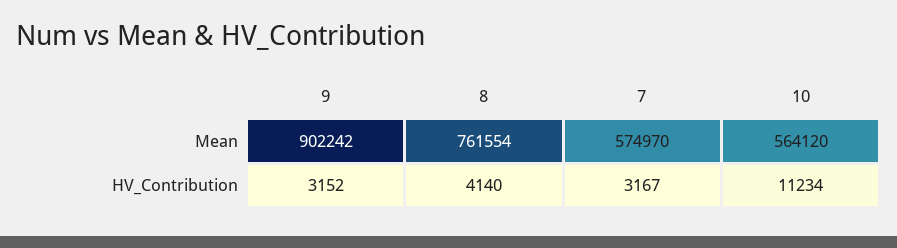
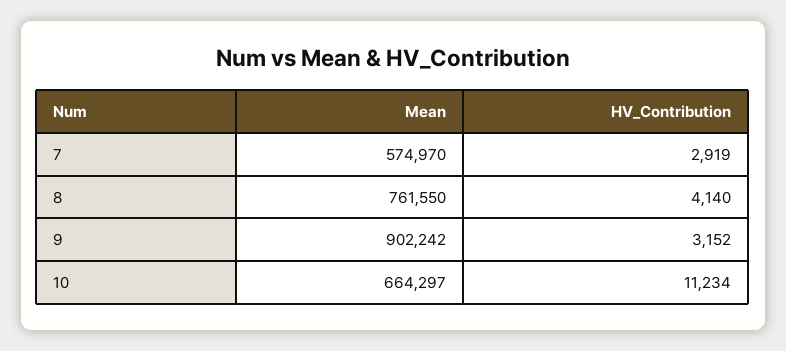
  {
    "9": {
      "Mean": 902242,
      "HV_Contribution": 3152
    },
    "8": {
-     "Mean": 761554,
+     "Mean": 761550,
      "HV_Contribution": 4140
    },
    "7": {
      "Mean": 574970,
-     "HV_Contribution": 3167
+     "HV_Contribution": 2919
    },
    "10": {
-     "Mean": 564120,
+     "Mean": 664297,
      "HV_Contribution": 11234
    }
  }

